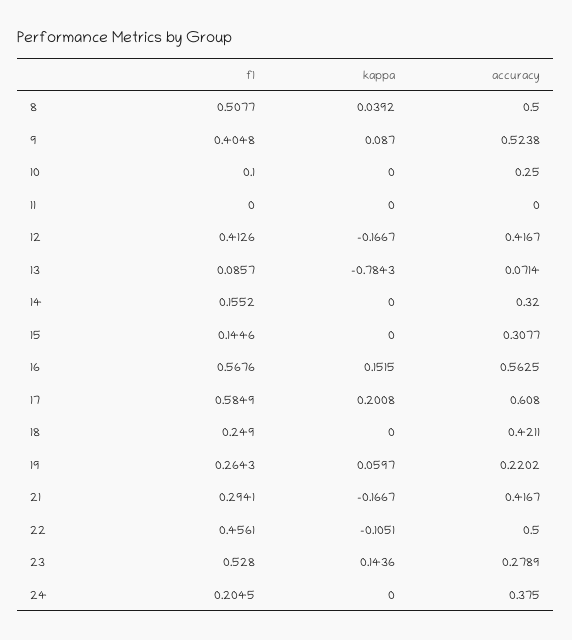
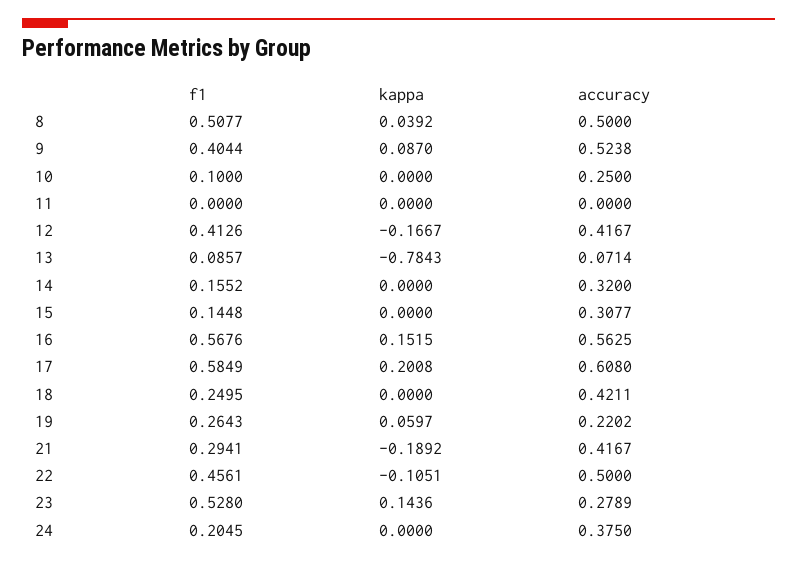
  {
    "f1": {
      "8": 0.5077,
-     "9": 0.4048,
+     "9": 0.4044,
      "10": 0.1,
      "11": 0,
      "12": 0.4126,
      "13": 0.0857,
      "14": 0.1552,
-     "15": 0.1446,
+     "15": 0.1448,
      "16": 0.5676,
      "17": 0.5849,
-     "18": 0.249,
+     "18": 0.2495,
      "19": 0.2643,
      "21": 0.2941,
      "22": 0.4561,
      "23": 0.528,
      "24": 0.2045
    },
    "kappa": {
      "8": 0.0392,
      "9": 0.087,
      "10": 0,
      "11": 0,
      "12": -0.1667,
      "13": -0.7843,
      "14": 0,
      "15": 0,
      "16": 0.1515,
      "17": 0.2008,
      "18": 0,
      "19": 0.0597,
-     "21": -0.1667,
+     "21": -0.1892,
      "22": -0.1051,
      "23": 0.1436,
      "24": 0
    },
    "accuracy": {
      "8": 0.5,
      "9": 0.5238,
      "10": 0.25,
      "11": 0,
      "12": 0.4167,
      "13": 0.0714,
      "14": 0.32,
      "15": 0.3077,
      "16": 0.5625,
      "17": 0.608,
      "18": 0.4211,
      "19": 0.2202,
      "21": 0.4167,
      "22": 0.5,
      "23": 0.2789,
      "24": 0.375
    }
  }

